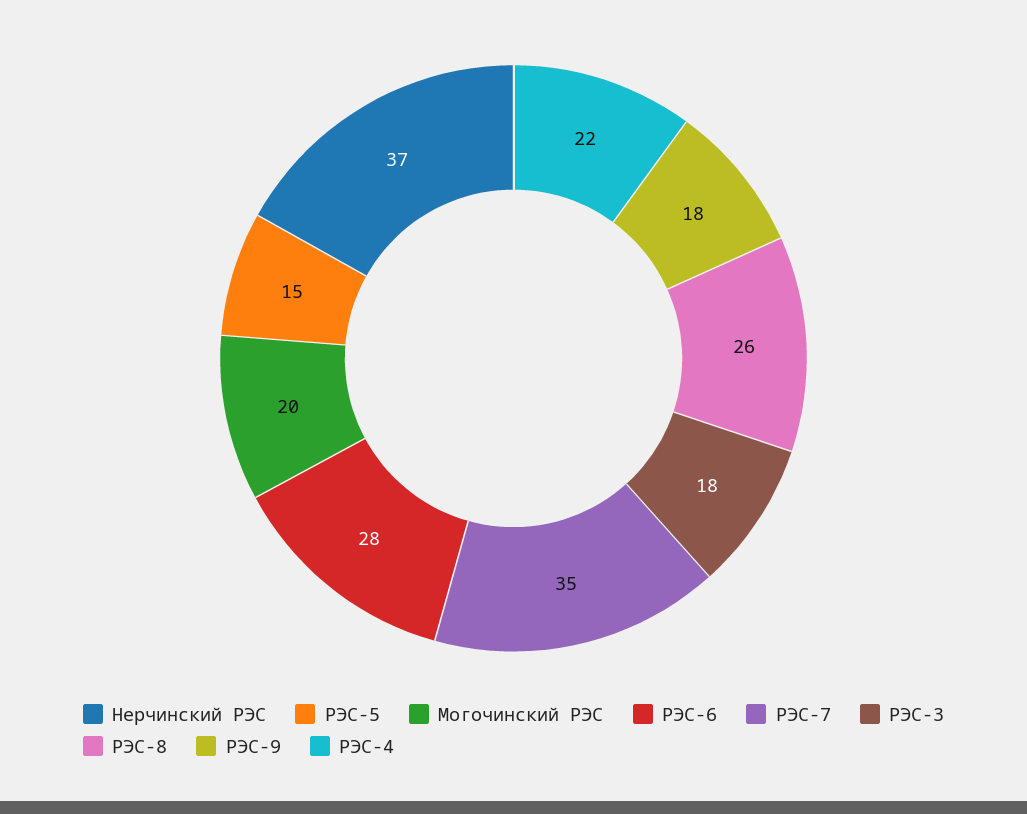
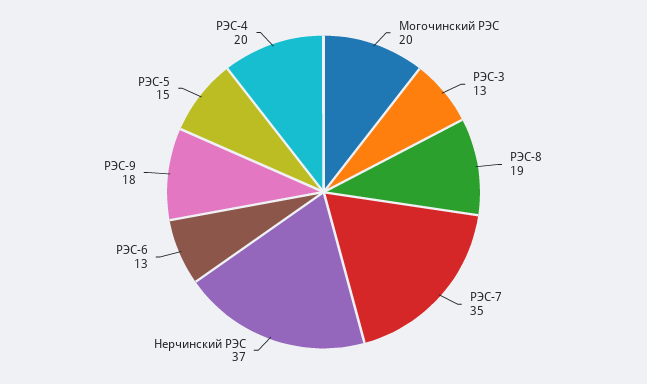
  {
    "Нерчинский РЭС": 37,
    "РЭС-5": 15,
    "Могочинский РЭС": 20,
-   "РЭС-6": 28,
+   "РЭС-6": 13,
    "РЭС-7": 35,
-   "РЭС-3": 18,
+   "РЭС-3": 13,
-   "РЭС-8": 26,
+   "РЭС-8": 19,
    "РЭС-9": 18,
-   "РЭС-4": 22
+   "РЭС-4": 20
  }

